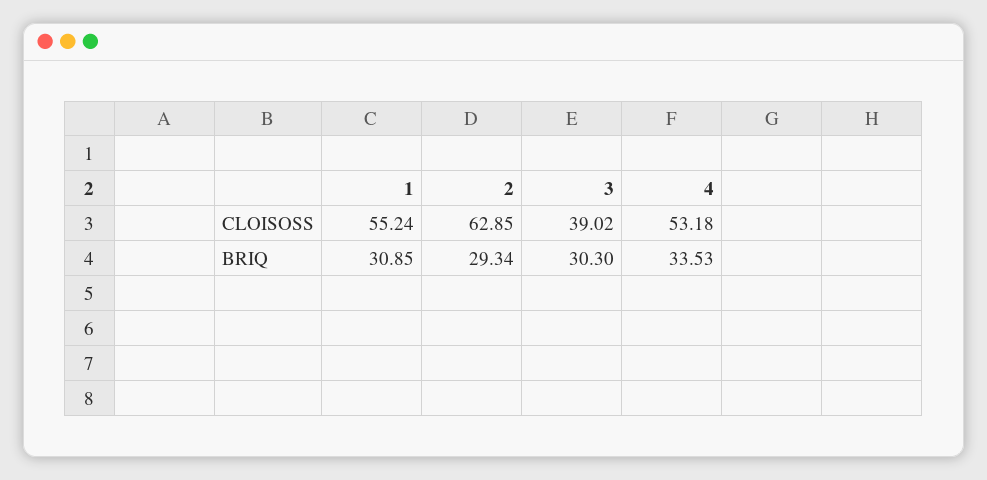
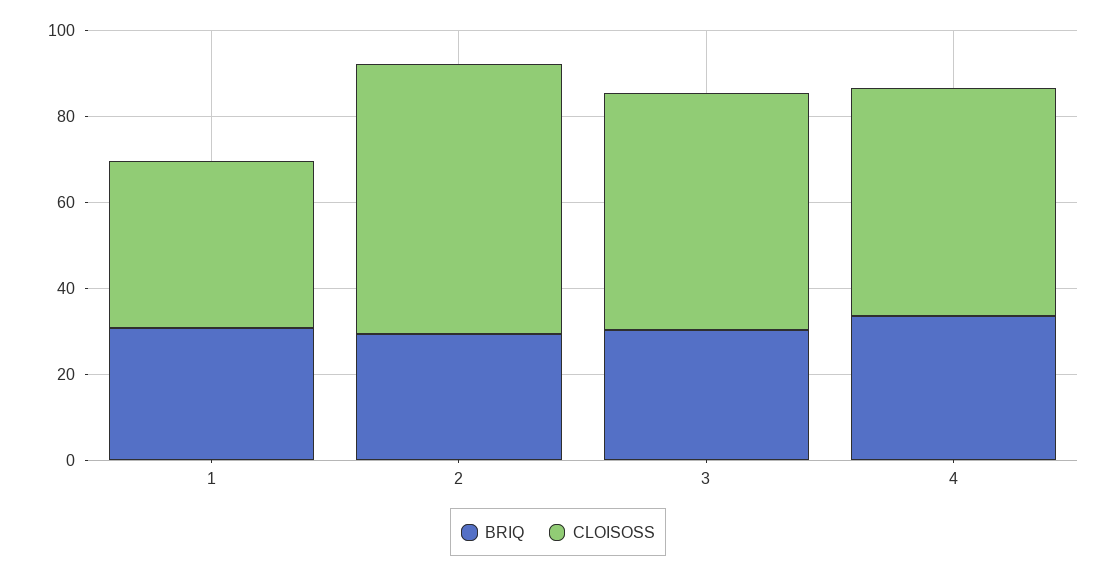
  {
    "CLOISOSS": {
-     "1": 55.24,
+     "1": 40,
      "2": 62.85,
-     "3": 39.02,
+     "3": 55,
      "4": 53.18
    },
    "BRIQ": {
      "1": 30.85,
      "2": 29.34,
      "3": 30.3,
      "4": 33.53
    }
  }

